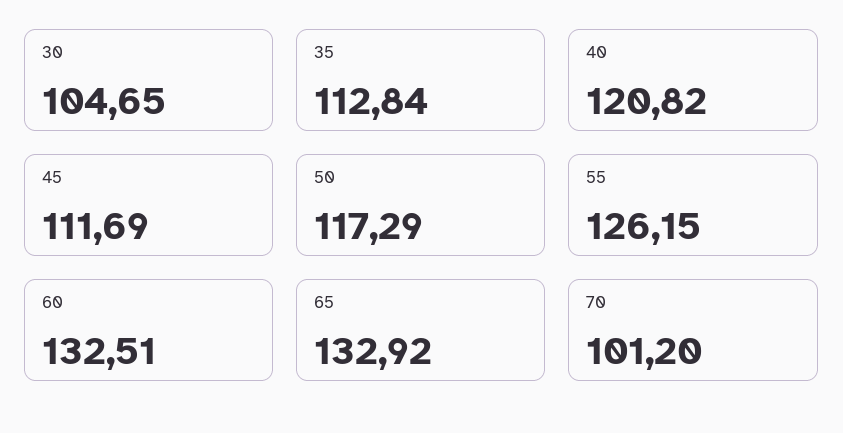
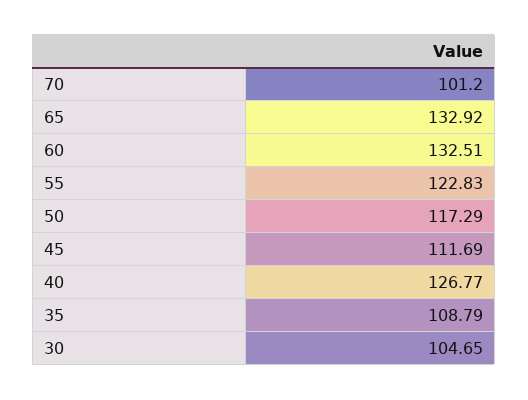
  {
    "30": 104.65,
-   "35": 112.84,
+   "35": 108.79,
-   "40": 120.82,
+   "40": 126.77,
    "45": 111.69,
    "50": 117.29,
-   "55": 126.15,
+   "55": 122.83,
    "60": 132.51,
    "65": 132.92,
    "70": 101.2
  }

